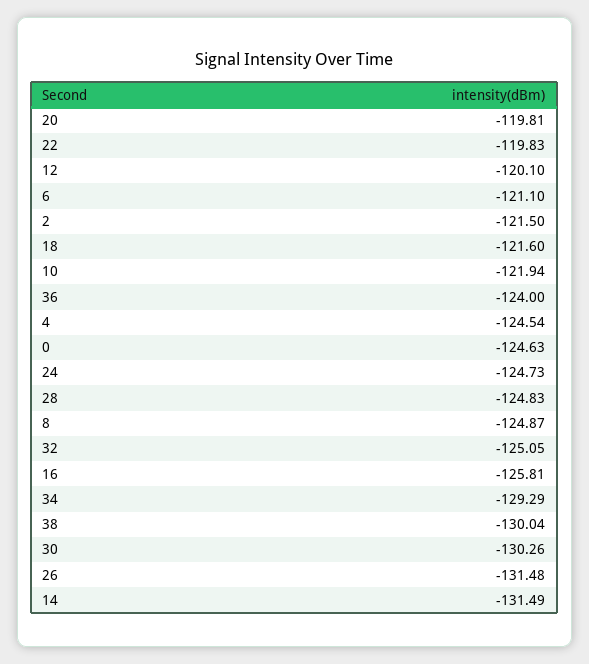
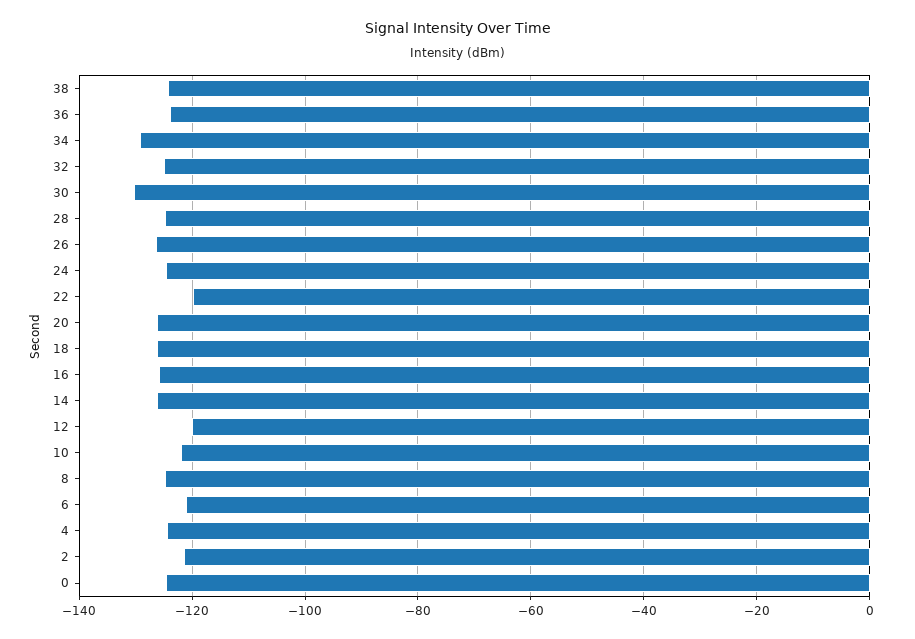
  {
-   "20": -119.81,
+   "20": -126,
    "22": -119.83,
    "12": -120.1,
    "6": -121.1,
    "2": -121.5,
-   "18": -121.6,
+   "18": -126,
    "10": -121.94,
    "36": -124,
    "4": -124.54,
    "0": -124.63,
    "24": -124.73,
    "28": -124.83,
    "8": -124.87,
    "32": -125.05,
    "16": -125.81,
    "34": -129.29,
-   "38": -130.04,
+   "38": -124,
    "30": -130.26,
-   "26": -131.48,
+   "26": -126,
-   "14": -131.49
+   "14": -126
  }

